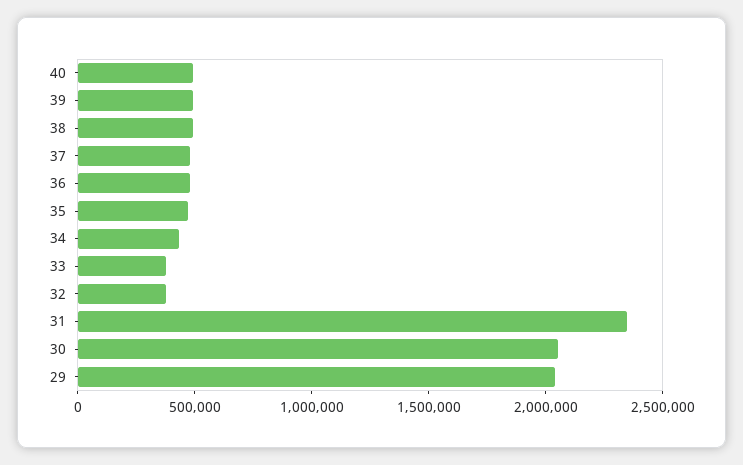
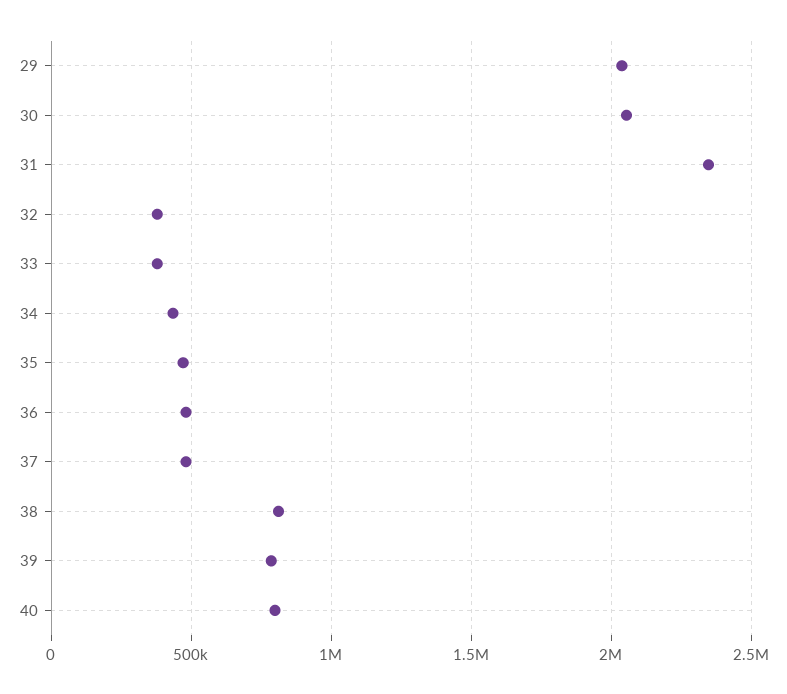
  {
-   "40": 500000,
+   "40": 800000,
-   "39": 500000,
+   "39": 800000,
-   "38": 500000,
+   "38": 800000,
    "37": 500000,
    "36": 500000,
    "35": 450000,
    "34": 450000,
    "33": 400000,
    "32": 400000,
    "31": 2350000,
    "30": 2050000,
    "29": 2050000
  }

